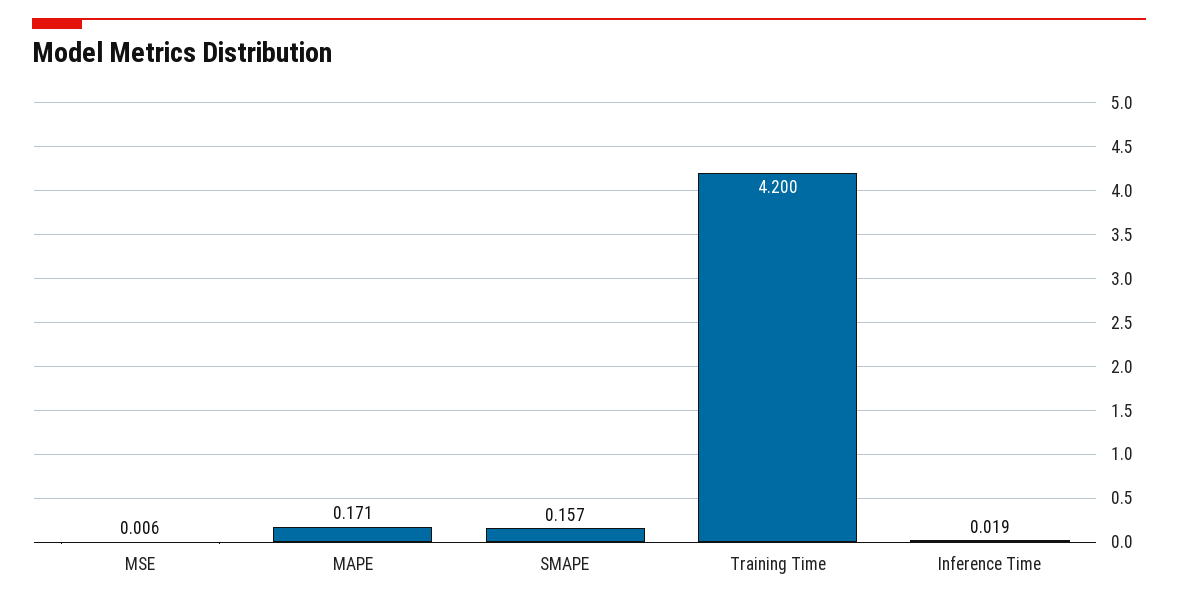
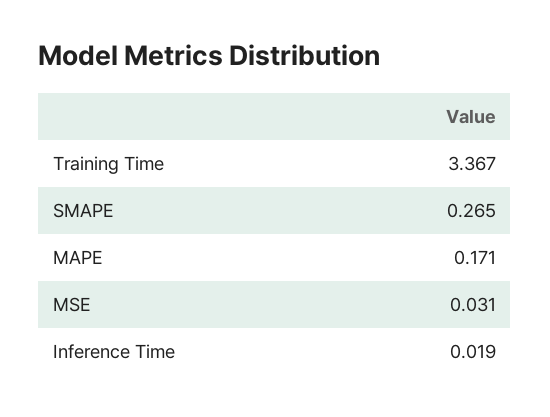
  {
-   "MSE": 0.006,
+   "MSE": 0.031,
    "MAPE": 0.171,
-   "SMAPE": 0.157,
+   "SMAPE": 0.265,
-   "Training Time": 4.2,
+   "Training Time": 3.367,
    "Inference Time": 0.019
  }

